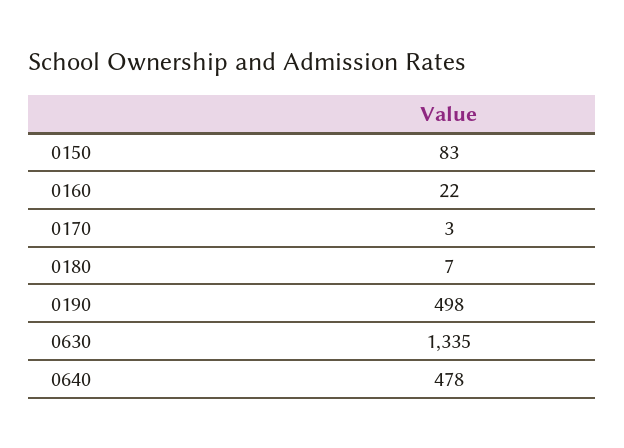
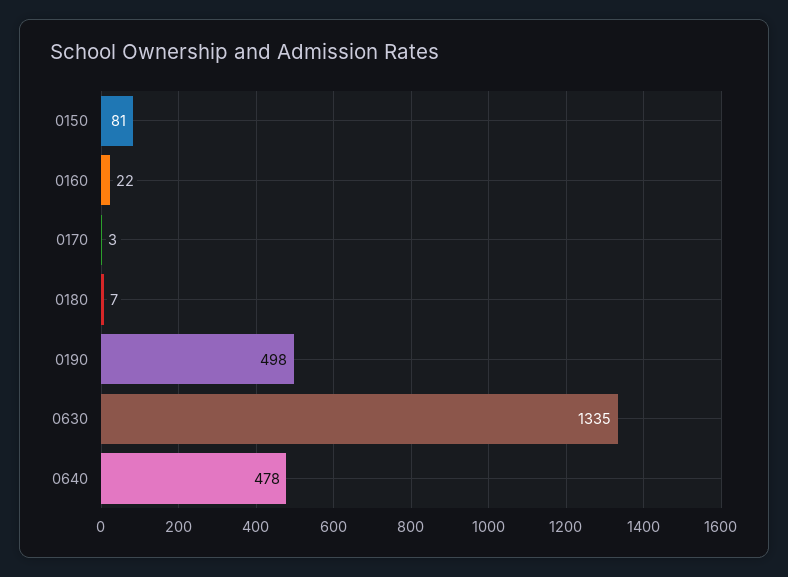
  {
-   "0150": 83,
+   "0150": 81,
    "0160": 22,
    "0170": 3,
    "0180": 7,
    "0190": 498,
    "0630": 1335,
    "0640": 478
  }

